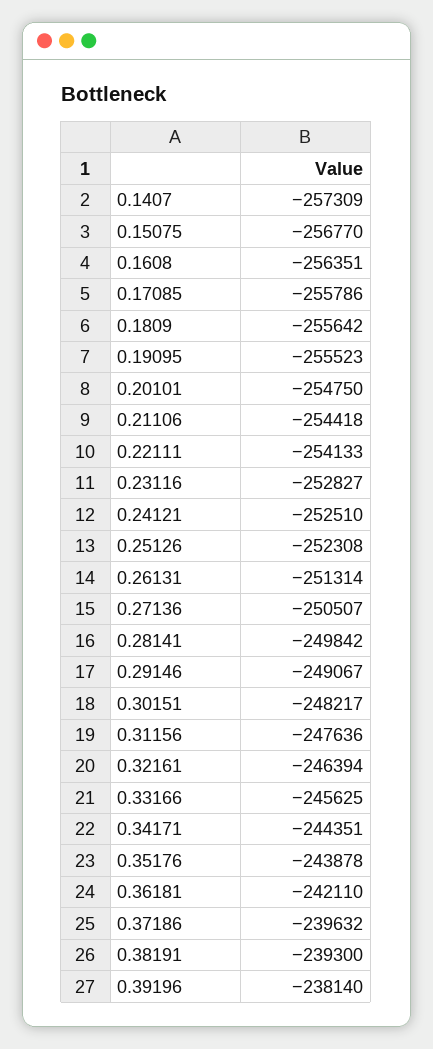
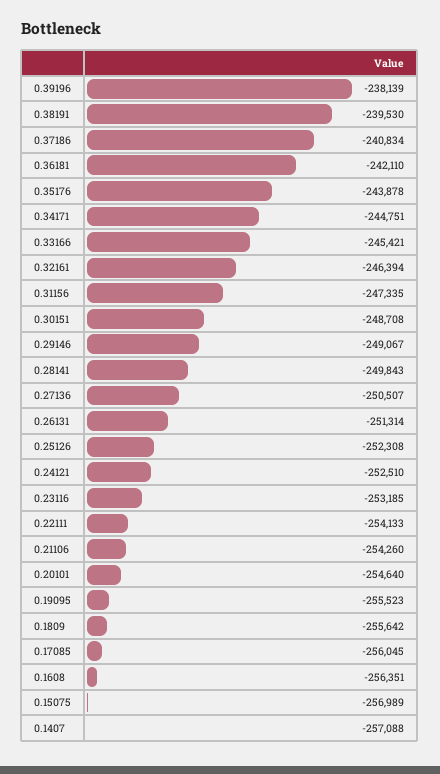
  {
-   "0.1407": -257309,
+   "0.1407": -257088,
-   "0.15075": -256770,
+   "0.15075": -256989,
    "0.1608": -256351,
-   "0.17085": -255786,
+   "0.17085": -256045,
    "0.1809": -255642,
    "0.19095": -255523,
-   "0.20101": -254750,
+   "0.20101": -254640,
-   "0.21106": -254418,
+   "0.21106": -254260,
    "0.22111": -254133,
-   "0.23116": -252827,
+   "0.23116": -253185,
    "0.24121": -252510,
    "0.25126": -252308,
    "0.26131": -251314,
    "0.27136": -250507,
-   "0.28141": -249842,
+   "0.28141": -249843,
    "0.29146": -249067,
-   "0.30151": -248217,
+   "0.30151": -248708,
-   "0.31156": -247636,
+   "0.31156": -247335,
    "0.32161": -246394,
-   "0.33166": -245625,
+   "0.33166": -245421,
-   "0.34171": -244351,
+   "0.34171": -244751,
    "0.35176": -243878,
    "0.36181": -242110,
-   "0.37186": -239632,
+   "0.37186": -240834,
-   "0.38191": -239300,
+   "0.38191": -239530,
-   "0.39196": -238140
+   "0.39196": -238139
  }

